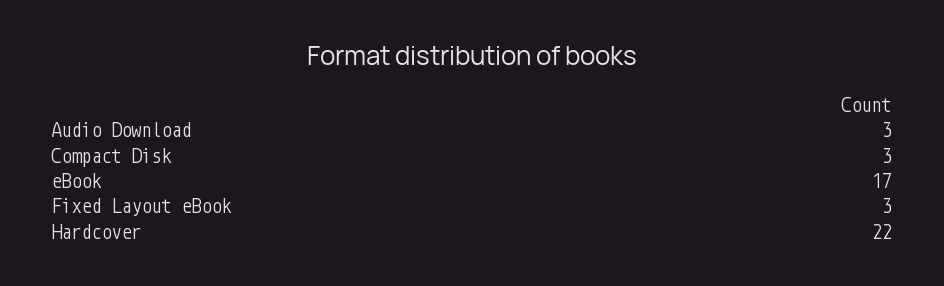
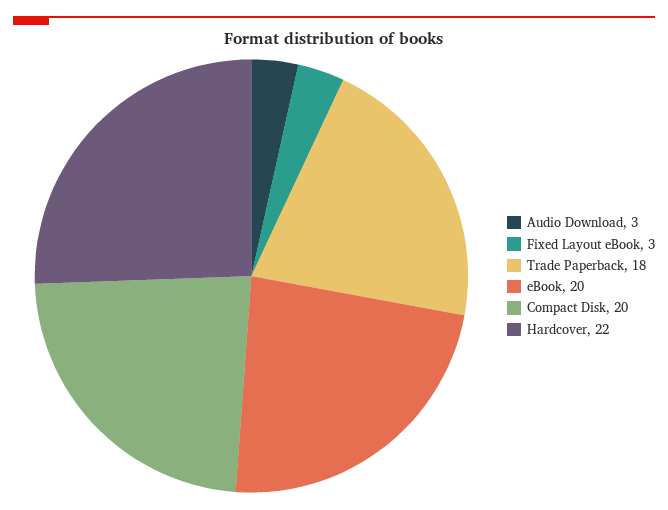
  {
    "Audio Download": 3,
-   "Compact Disk": 3,
+   "Compact Disk": 20,
-   "eBook": 17,
+   "eBook": 20,
    "Fixed Layout eBook": 3,
-   "Hardcover": 22
+   "Hardcover": 22,
+   "Trade Paperback": 18
  }

